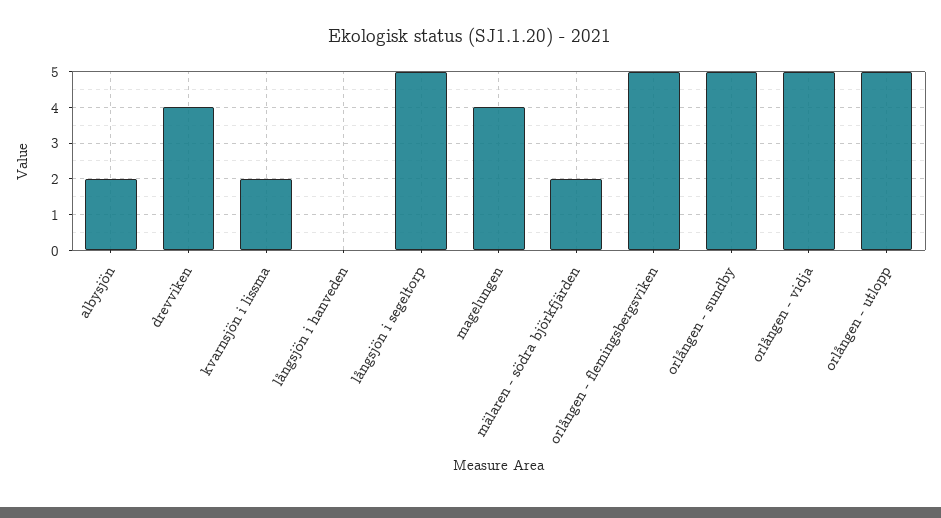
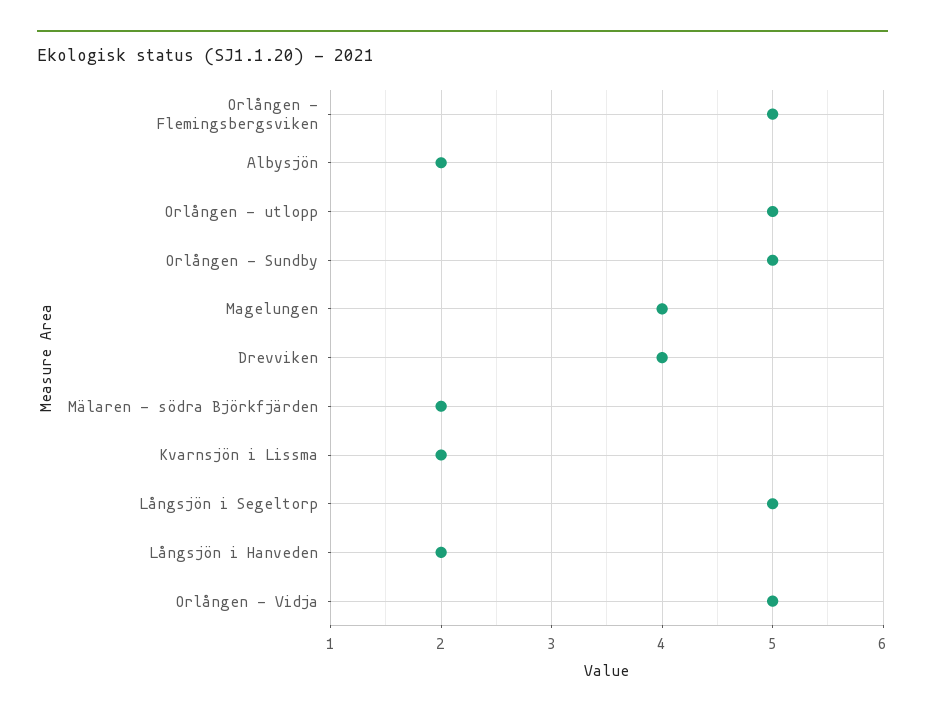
  {
    "albysjön": 2,
    "drevviken": 4,
    "kvarnsjön i lissma": 2,
-   "långsjön i hanveden": 0,
+   "långsjön i hanveden": 2,
    "långsjön i segeltorp": 5,
    "magelungen": 4,
    "mälaren - södra björkfjärden": 2,
    "orlången - flemingsbergsviken": 5,
    "orlången - sundby": 5,
    "orlången - vidja": 5,
    "orlången - utlopp": 5
  }

